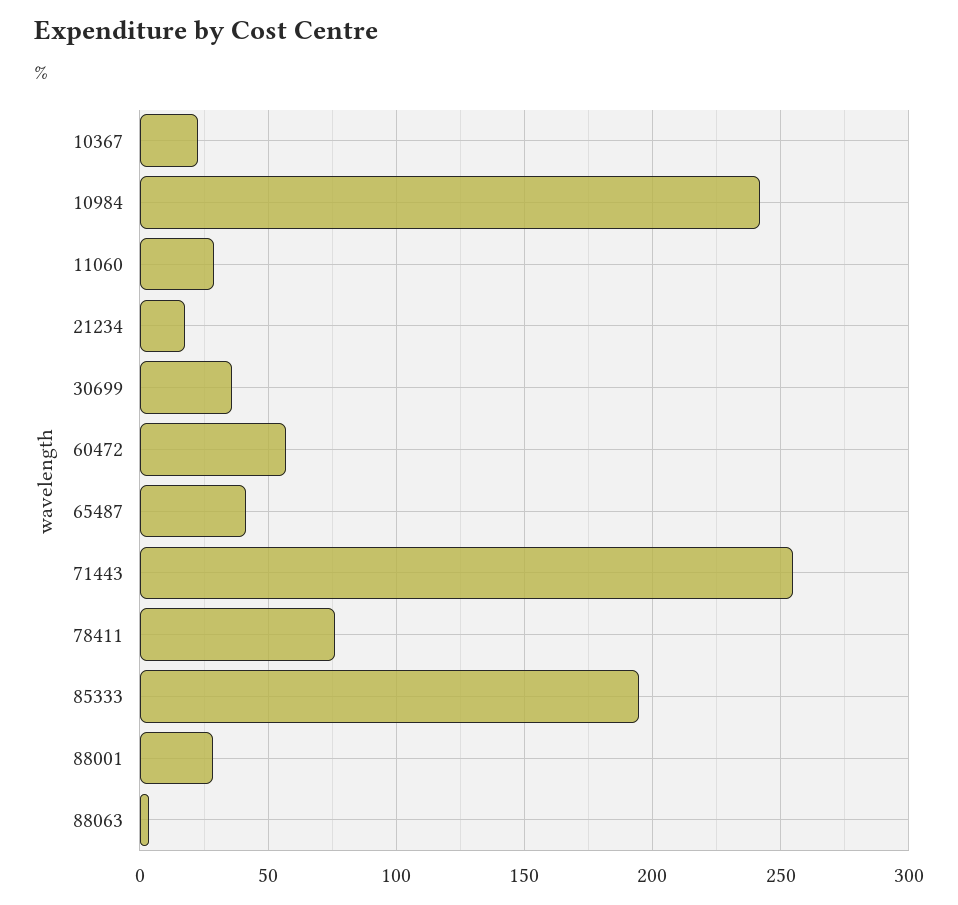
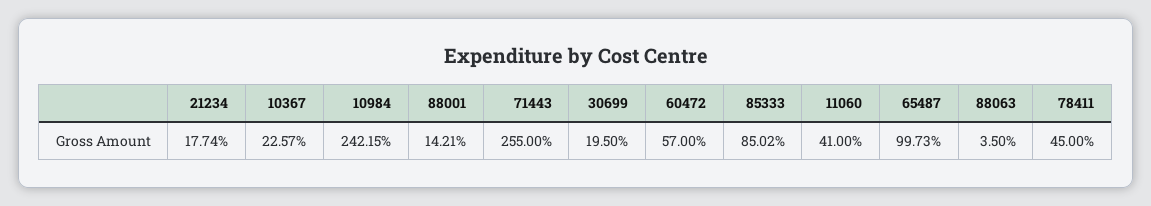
  {
    "10367": 22.57,
    "10984": 242.15,
-   "11060": 30,
+   "11060": 41,
    "21234": 17.74,
-   "30699": 35,
+   "30699": 19.5,
    "60472": 57,
-   "65487": 40,
+   "65487": 99.73,
    "71443": 255,
-   "78411": 75,
+   "78411": 45,
-   "85333": 195,
+   "85333": 85.02,
-   "88001": 30,
+   "88001": 14.21,
    "88063": 3.5
  }

